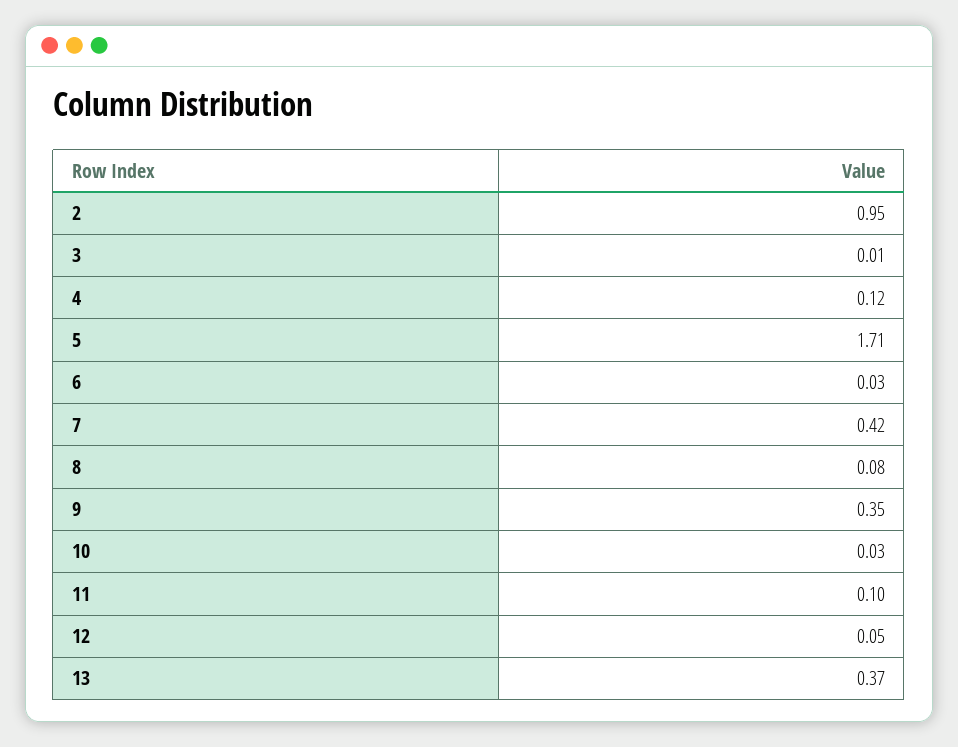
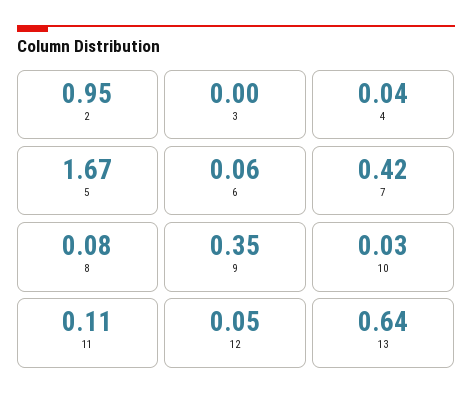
  {
    "2": 0.95,
-   "3": 0.01,
+   "3": 0,
-   "4": 0.12,
+   "4": 0.04,
-   "5": 1.71,
+   "5": 1.67,
-   "6": 0.03,
+   "6": 0.06,
    "7": 0.42,
    "8": 0.08,
    "9": 0.35,
    "10": 0.03,
-   "11": 0.1,
+   "11": 0.11,
    "12": 0.05,
-   "13": 0.37
+   "13": 0.64
  }

